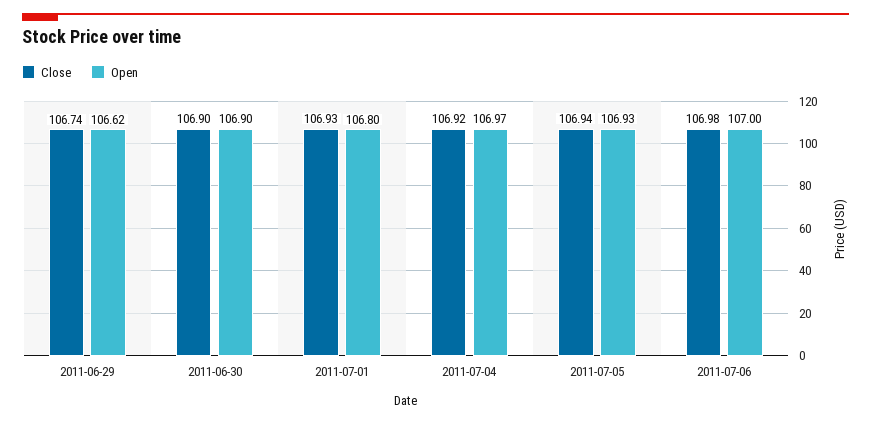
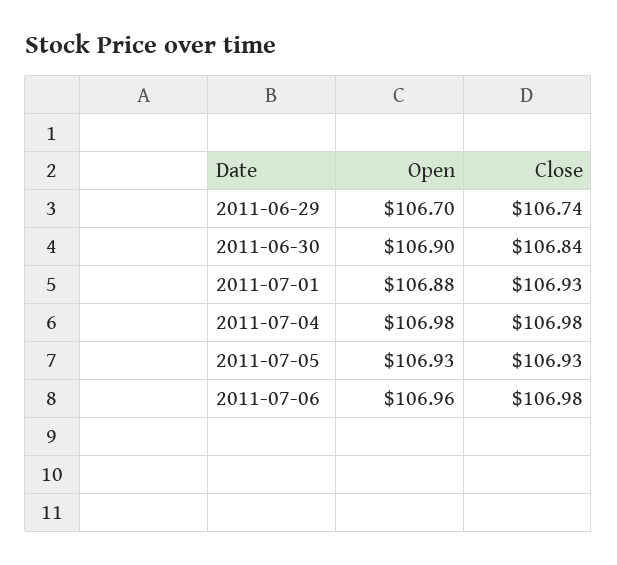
  {
    "Close": {
      "2011-06-29": 106.74,
-     "2011-06-30": 106.9,
+     "2011-06-30": 106.84,
      "2011-07-01": 106.93,
-     "2011-07-04": 106.92,
+     "2011-07-04": 106.98,
-     "2011-07-05": 106.94,
+     "2011-07-05": 106.93,
      "2011-07-06": 106.98
    },
    "Open": {
-     "2011-06-29": 106.62,
+     "2011-06-29": 106.7,
      "2011-06-30": 106.9,
-     "2011-07-01": 106.8,
+     "2011-07-01": 106.88,
-     "2011-07-04": 106.97,
+     "2011-07-04": 106.98,
      "2011-07-05": 106.93,
-     "2011-07-06": 107
+     "2011-07-06": 106.96
    }
  }

